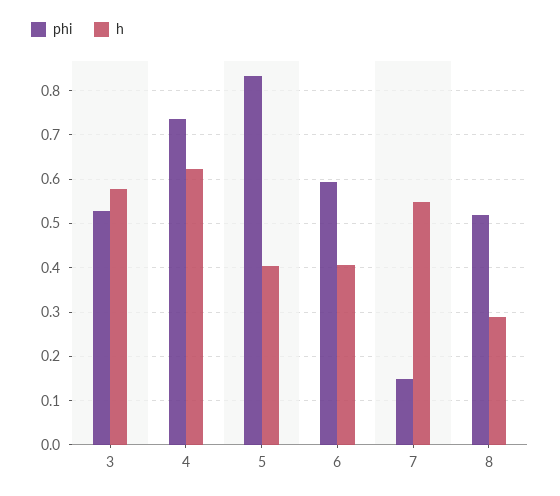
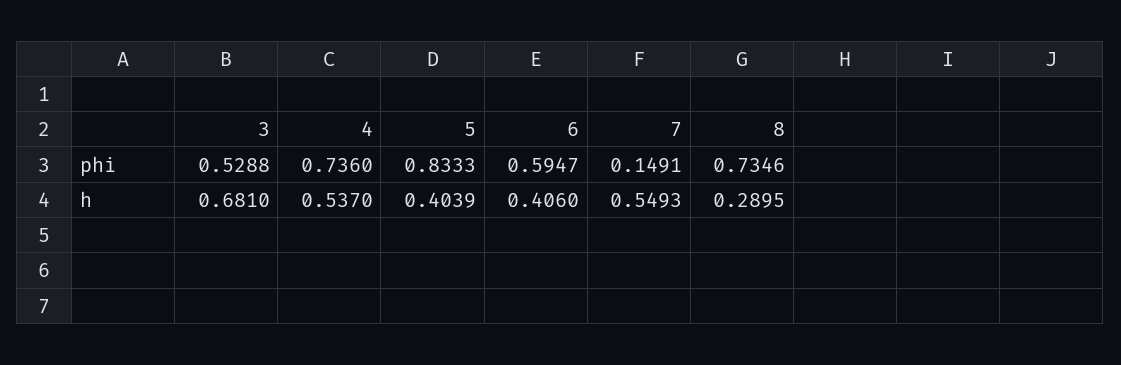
  {
    "phi": {
      "3": 0.5288,
      "4": 0.736,
      "5": 0.8333,
      "6": 0.5947,
      "7": 0.1491,
-     "8": 0.52
+     "8": 0.7346
    },
    "h": {
-     "3": 0.58,
+     "3": 0.681,
-     "4": 0.62,
+     "4": 0.537,
      "5": 0.4039,
      "6": 0.406,
      "7": 0.5493,
      "8": 0.2895
    }
  }

